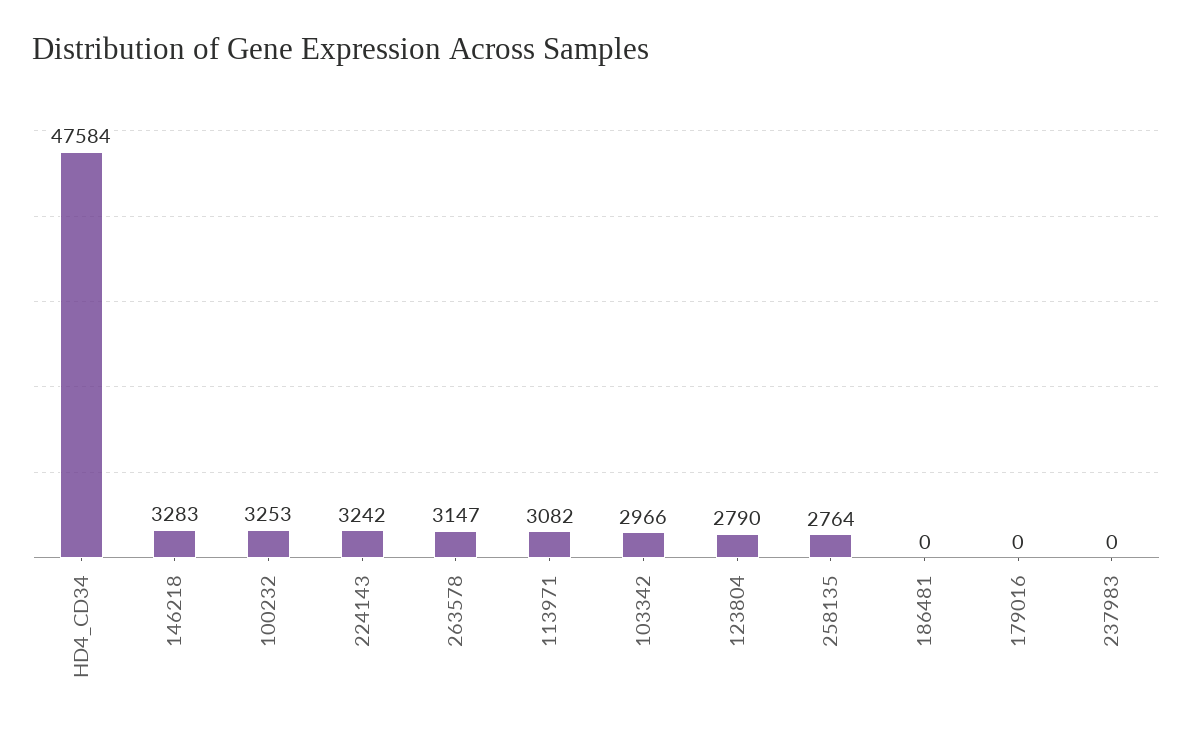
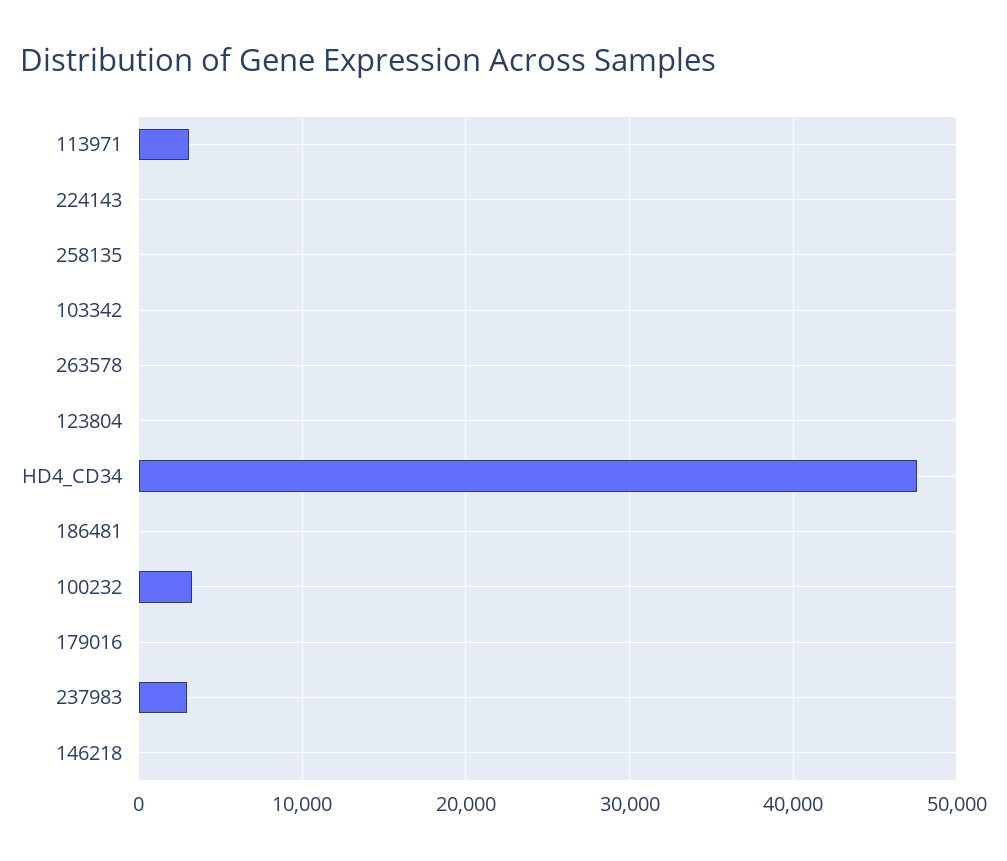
  {
    "HD4_CD34": 47584,
-   "146218": 3283,
+   "146218": 0,
    "100232": 3253,
-   "224143": 3242,
+   "224143": 0,
-   "263578": 3147,
+   "263578": 0,
    "113971": 3082,
-   "103342": 2966,
+   "103342": 0,
-   "123804": 2790,
+   "123804": 0,
-   "258135": 2764,
+   "258135": 0,
    "186481": 0,
    "179016": 0,
-   "237983": 0
+   "237983": 3000
  }

